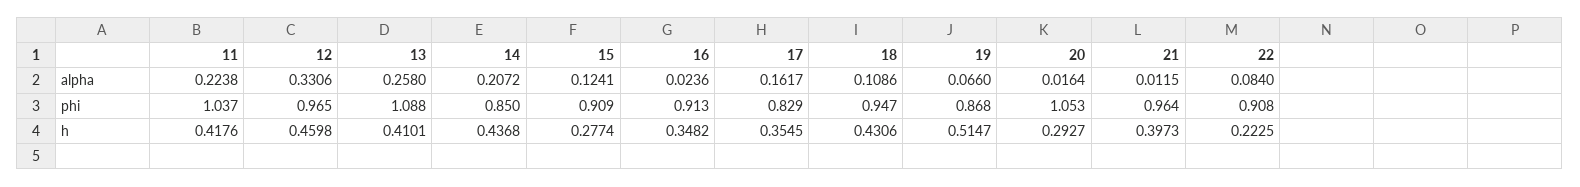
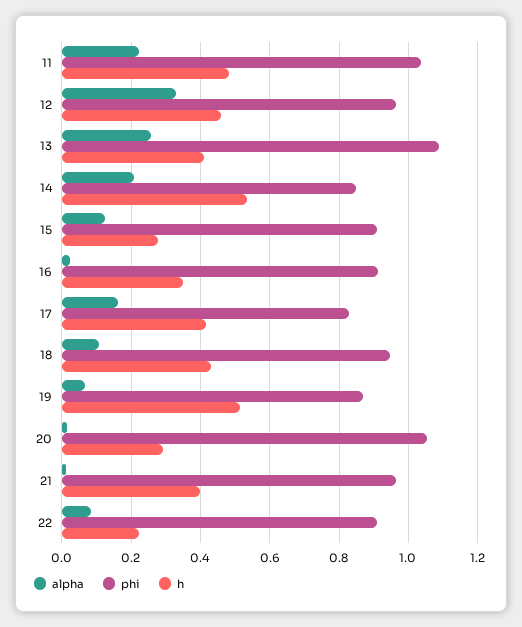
  {
    "alpha": {
      "11": 0.2238,
      "12": 0.3306,
      "13": 0.258,
      "14": 0.2072,
      "15": 0.1241,
      "16": 0.0236,
      "17": 0.1617,
      "18": 0.1086,
      "19": 0.066,
      "20": 0.0164,
      "21": 0.0115,
      "22": 0.084
    },
    "phi": {
      "11": 1.037,
      "12": 0.965,
      "13": 1.088,
      "14": 0.85,
      "15": 0.909,
      "16": 0.913,
      "17": 0.829,
      "18": 0.947,
      "19": 0.868,
      "20": 1.053,
      "21": 0.964,
      "22": 0.908
    },
    "h": {
-     "11": 0.4176,
+     "11": 0.48,
      "12": 0.4598,
      "13": 0.4101,
-     "14": 0.4368,
+     "14": 0.54,
      "15": 0.2774,
      "16": 0.3482,
-     "17": 0.3545,
+     "17": 0.42,
      "18": 0.4306,
      "19": 0.5147,
      "20": 0.2927,
      "21": 0.3973,
      "22": 0.2225
    }
  }

